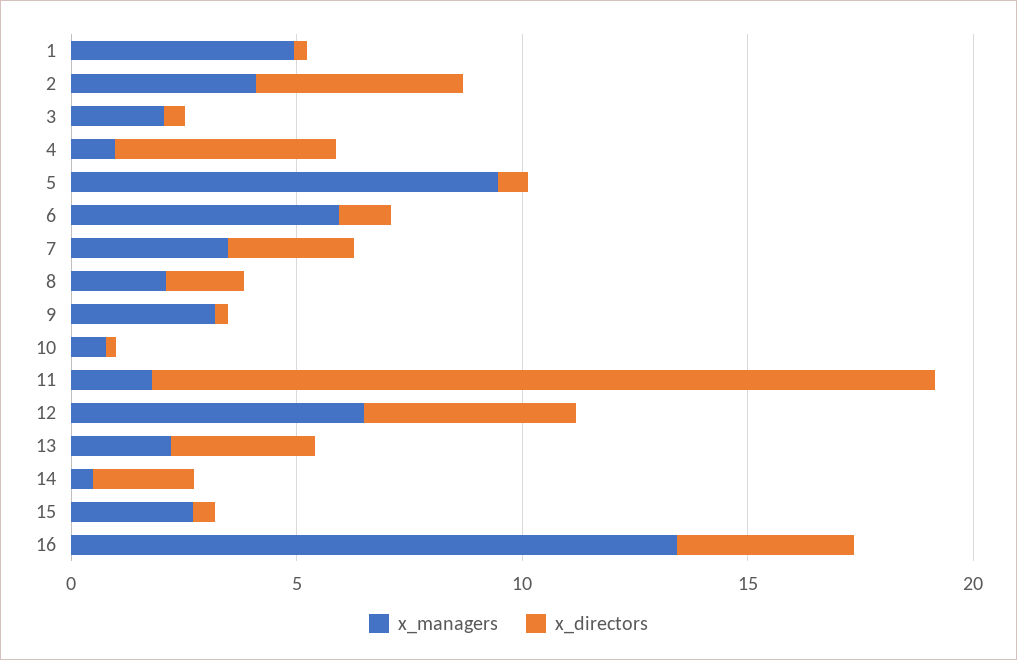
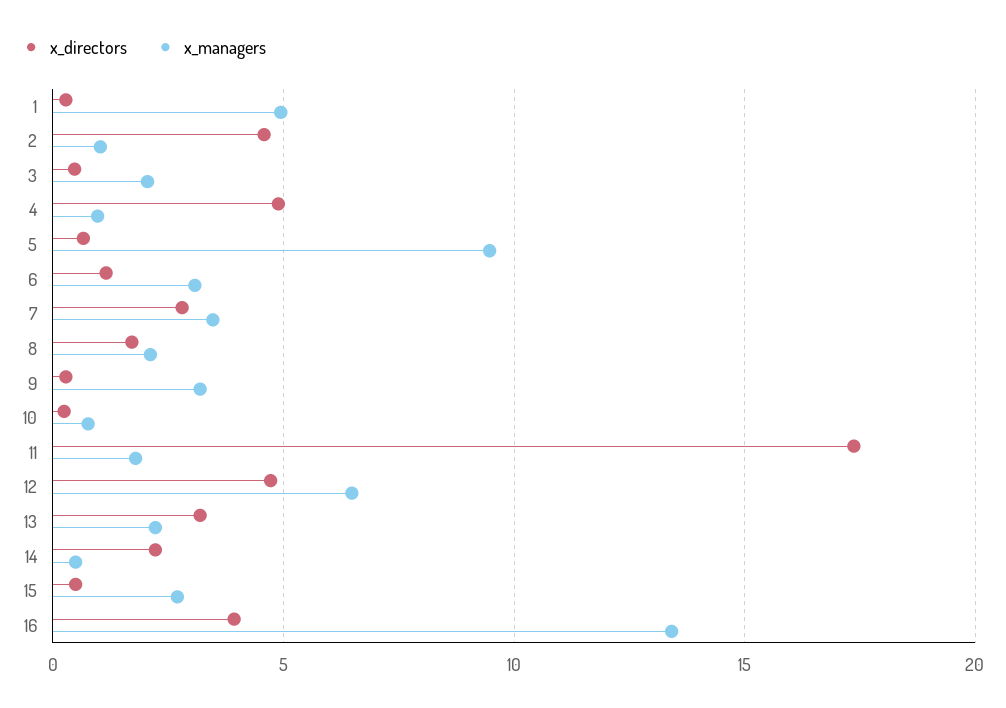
  {
    "x_managers": {
      "1": 5,
-     "2": 4,
+     "2": 1,
      "3": 2,
      "4": 1,
      "5": 9.5,
-     "6": 6,
+     "6": 3,
      "7": 3.5,
      "8": 2,
      "9": 3,
      "10": 1,
      "11": 2,
      "12": 6.5,
      "13": 2,
      "14": 0.5,
      "15": 2.5,
      "16": 13.5
    },
    "x_directors": {
      "1": 0.5,
      "2": 4.5,
      "3": 0.5,
      "4": 5,
      "5": 0.5,
      "6": 1,
      "7": 3,
      "8": 1.5,
      "9": 0.5,
      "10": 0,
      "11": 17.5,
      "12": 4.5,
      "13": 3,
      "14": 2,
      "15": 0.5,
      "16": 4
    }
  }

